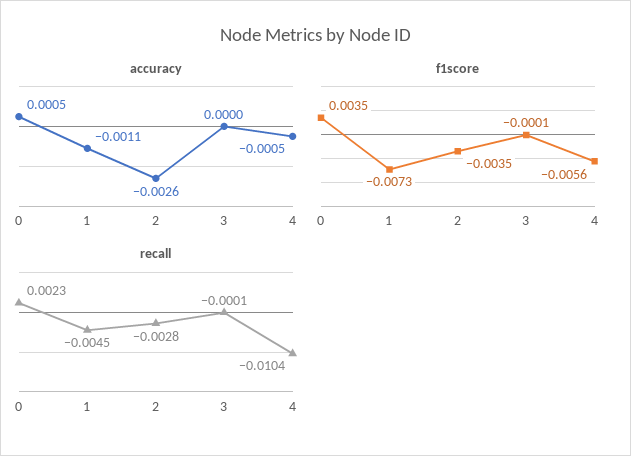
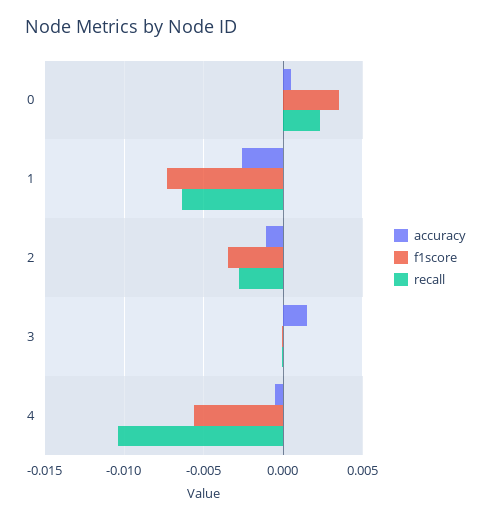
  {
    "accuracy": {
      "0": 0.0005,
-     "1": -0.0011,
+     "1": -0.0025,
-     "2": -0.0026,
+     "2": -0.001,
-     "3": 0,
+     "3": 0.0015,
      "4": -0.0005
    },
    "f1score": {
      "0": 0.0035,
      "1": -0.0073,
      "2": -0.0035,
      "3": -0.0001,
      "4": -0.0056
    },
    "recall": {
      "0": 0.0023,
-     "1": -0.0045,
+     "1": -0.0065,
      "2": -0.0028,
      "3": -0.0001,
      "4": -0.0104
    }
  }

